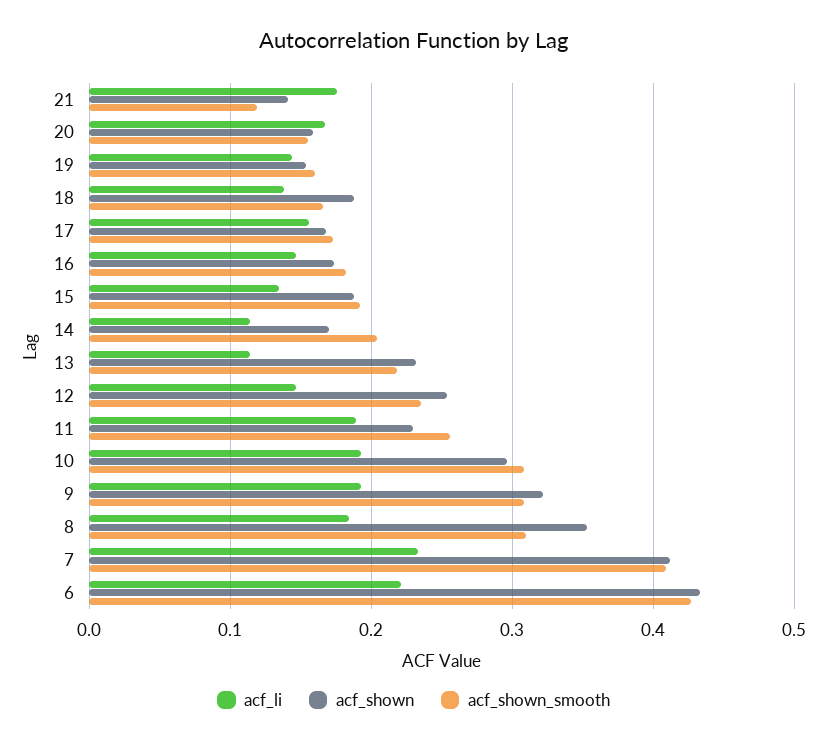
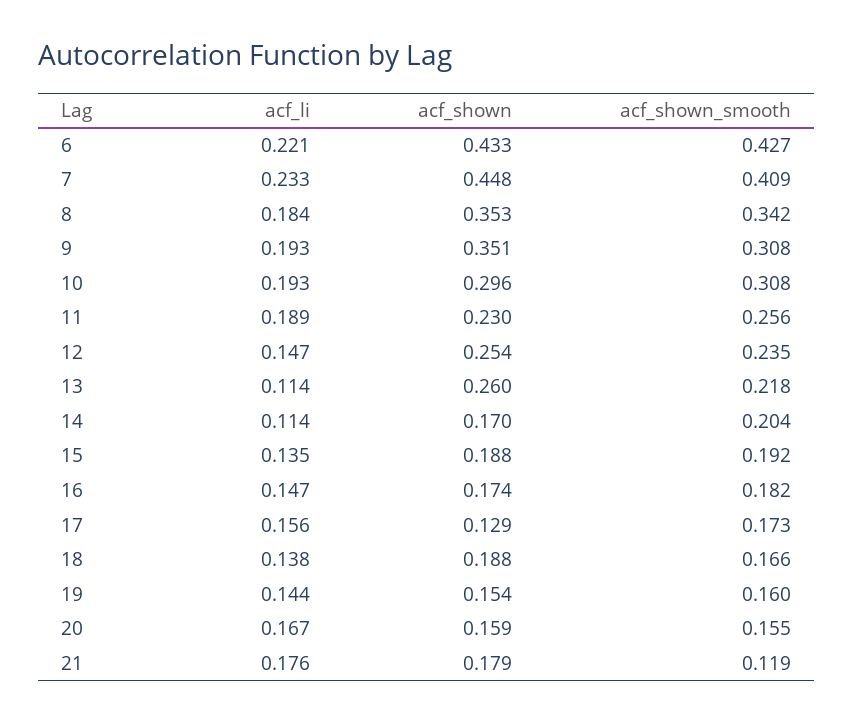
  {
    "acf_li": {
      "21": 0.176,
      "20": 0.167,
      "19": 0.144,
      "18": 0.138,
      "17": 0.156,
      "16": 0.147,
      "15": 0.135,
      "14": 0.114,
      "13": 0.114,
      "12": 0.147,
      "11": 0.189,
      "10": 0.193,
      "9": 0.193,
      "8": 0.184,
      "7": 0.233,
      "6": 0.221
    },
    "acf_shown": {
-     "21": 0.14,
+     "21": 0.179,
      "20": 0.159,
      "19": 0.154,
      "18": 0.188,
-     "17": 0.17,
+     "17": 0.129,
      "16": 0.174,
      "15": 0.188,
      "14": 0.17,
-     "13": 0.23,
+     "13": 0.26,
      "12": 0.254,
      "11": 0.23,
      "10": 0.296,
-     "9": 0.32,
+     "9": 0.351,
      "8": 0.353,
-     "7": 0.41,
+     "7": 0.448,
      "6": 0.433
    },
    "acf_shown_smooth": {
      "21": 0.119,
      "20": 0.155,
      "19": 0.16,
      "18": 0.166,
      "17": 0.173,
      "16": 0.182,
      "15": 0.192,
      "14": 0.204,
      "13": 0.218,
      "12": 0.235,
      "11": 0.256,
      "10": 0.308,
      "9": 0.308,
-     "8": 0.31,
+     "8": 0.342,
      "7": 0.409,
      "6": 0.427
    }
  }

